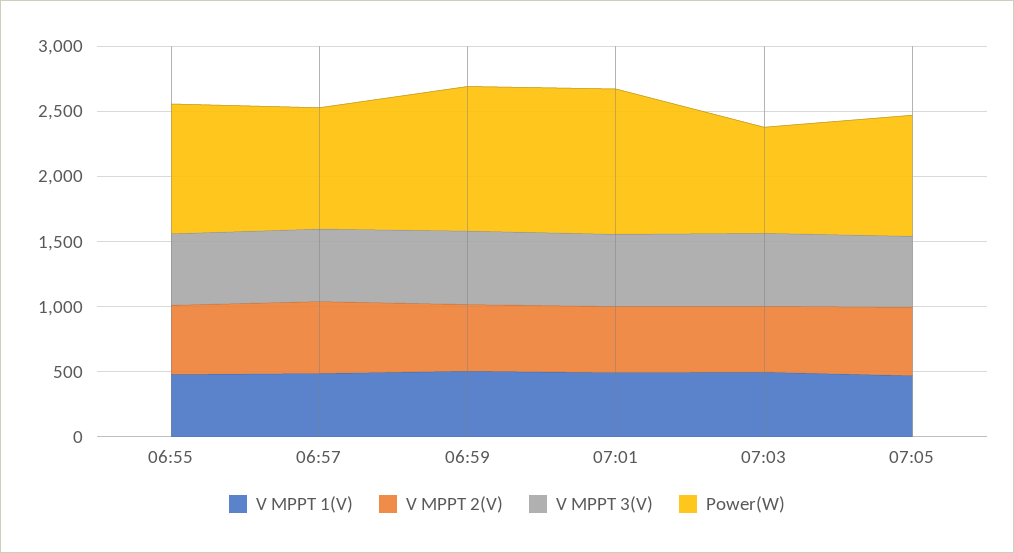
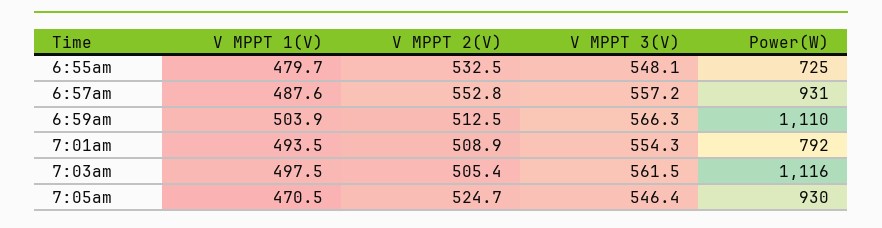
  {
    "V MPPT 1(V)": {
      "06:55": 479.7,
      "06:57": 487.6,
      "06:59": 503.9,
      "07:01": 493.5,
      "07:03": 497.5,
      "07:05": 470.5
    },
    "V MPPT 2(V)": {
      "06:55": 532.5,
      "06:57": 552.8,
      "06:59": 512.5,
      "07:01": 508.9,
      "07:03": 505.4,
      "07:05": 524.7
    },
    "V MPPT 3(V)": {
      "06:55": 548.1,
      "06:57": 557.2,
      "06:59": 566.3,
      "07:01": 554.3,
      "07:03": 561.5,
      "07:05": 546.4
    },
    "Power(W)": {
-     "06:55": 1000,
+     "06:55": 725,
      "06:57": 931,
      "06:59": 1110,
-     "07:01": 1100,
+     "07:01": 792,
-     "07:03": 800,
+     "07:03": 1116,
      "07:05": 930
    }
  }

